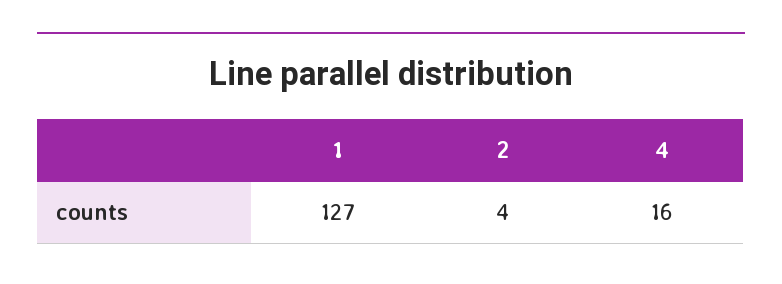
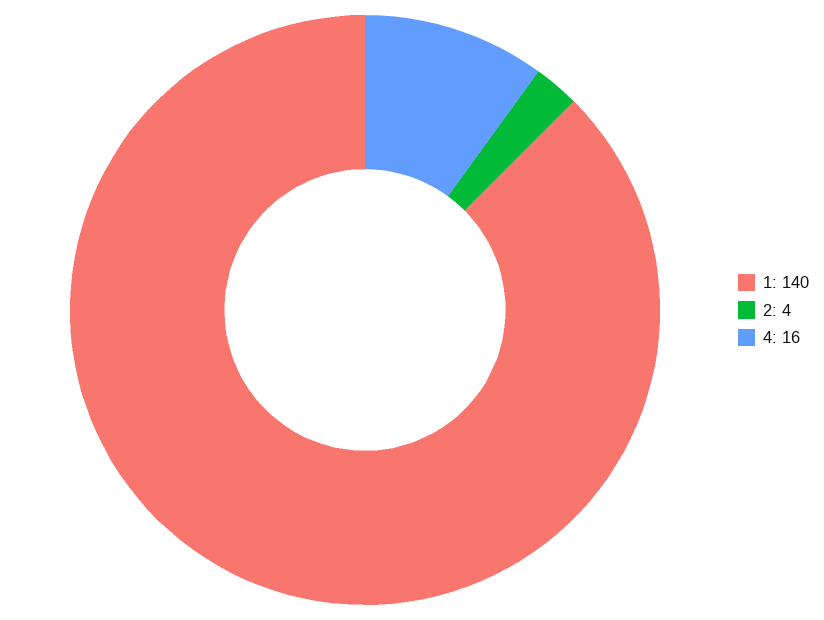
  {
-   "1": 127,
+   "1": 140,
    "2": 4,
    "4": 16
  }

